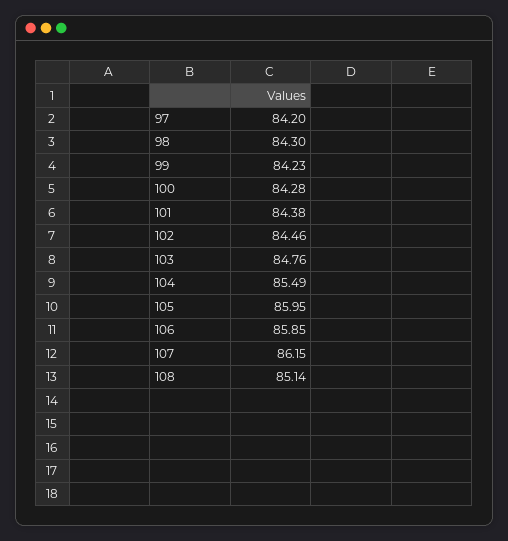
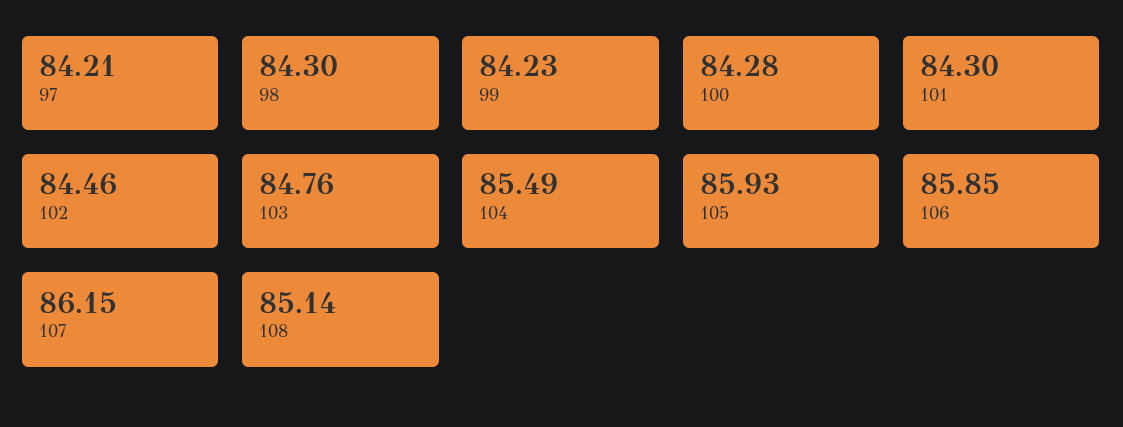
  {
-   "97": 84.2,
+   "97": 84.21,
    "98": 84.3,
    "99": 84.23,
    "100": 84.28,
-   "101": 84.38,
+   "101": 84.3,
    "102": 84.46,
    "103": 84.76,
    "104": 85.49,
-   "105": 85.95,
+   "105": 85.93,
    "106": 85.85,
    "107": 86.15,
    "108": 85.14
  }

